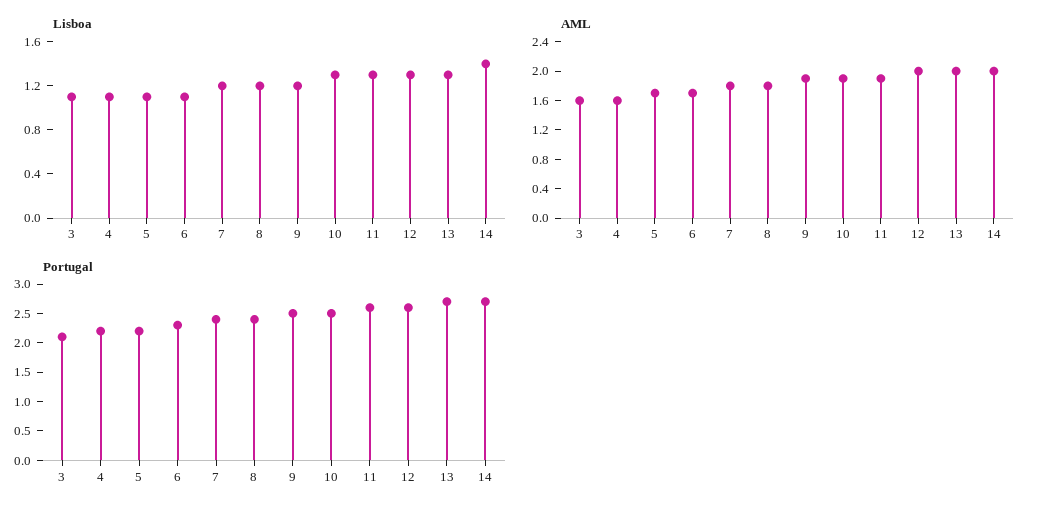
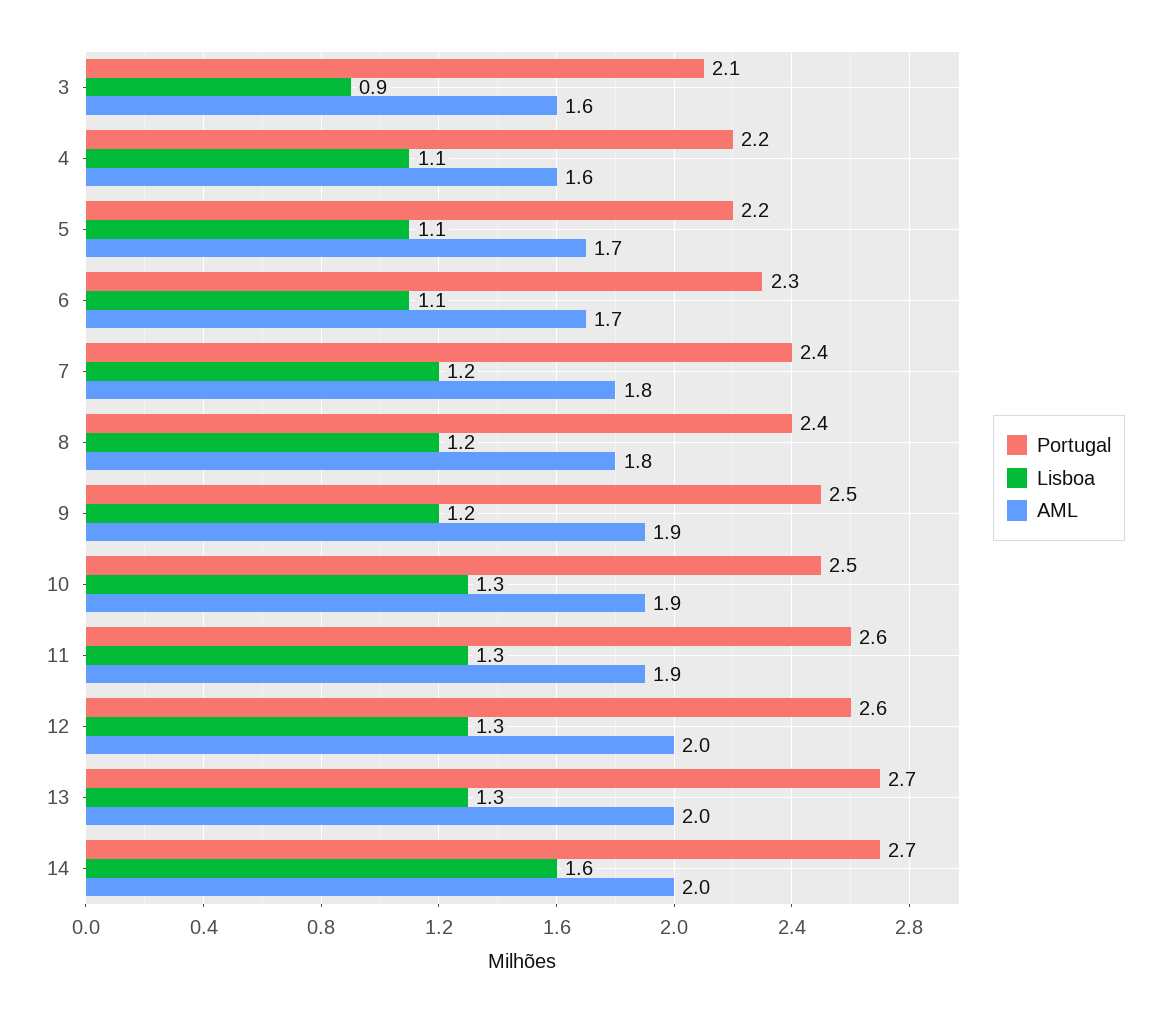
  {
    "Lisboa": {
-     "3": 1.1,
+     "3": 0.9,
      "4": 1.1,
      "5": 1.1,
      "6": 1.1,
      "7": 1.2,
      "8": 1.2,
      "9": 1.2,
      "10": 1.3,
      "11": 1.3,
      "12": 1.3,
      "13": 1.3,
-     "14": 1.4
+     "14": 1.6
    },
    "AML": {
      "3": 1.6,
      "4": 1.6,
      "5": 1.7,
      "6": 1.7,
      "7": 1.8,
      "8": 1.8,
      "9": 1.9,
      "10": 1.9,
      "11": 1.9,
      "12": 2,
      "13": 2,
      "14": 2
    },
    "Portugal": {
      "3": 2.1,
      "4": 2.2,
      "5": 2.2,
      "6": 2.3,
      "7": 2.4,
      "8": 2.4,
      "9": 2.5,
      "10": 2.5,
      "11": 2.6,
      "12": 2.6,
      "13": 2.7,
      "14": 2.7
    }
  }

